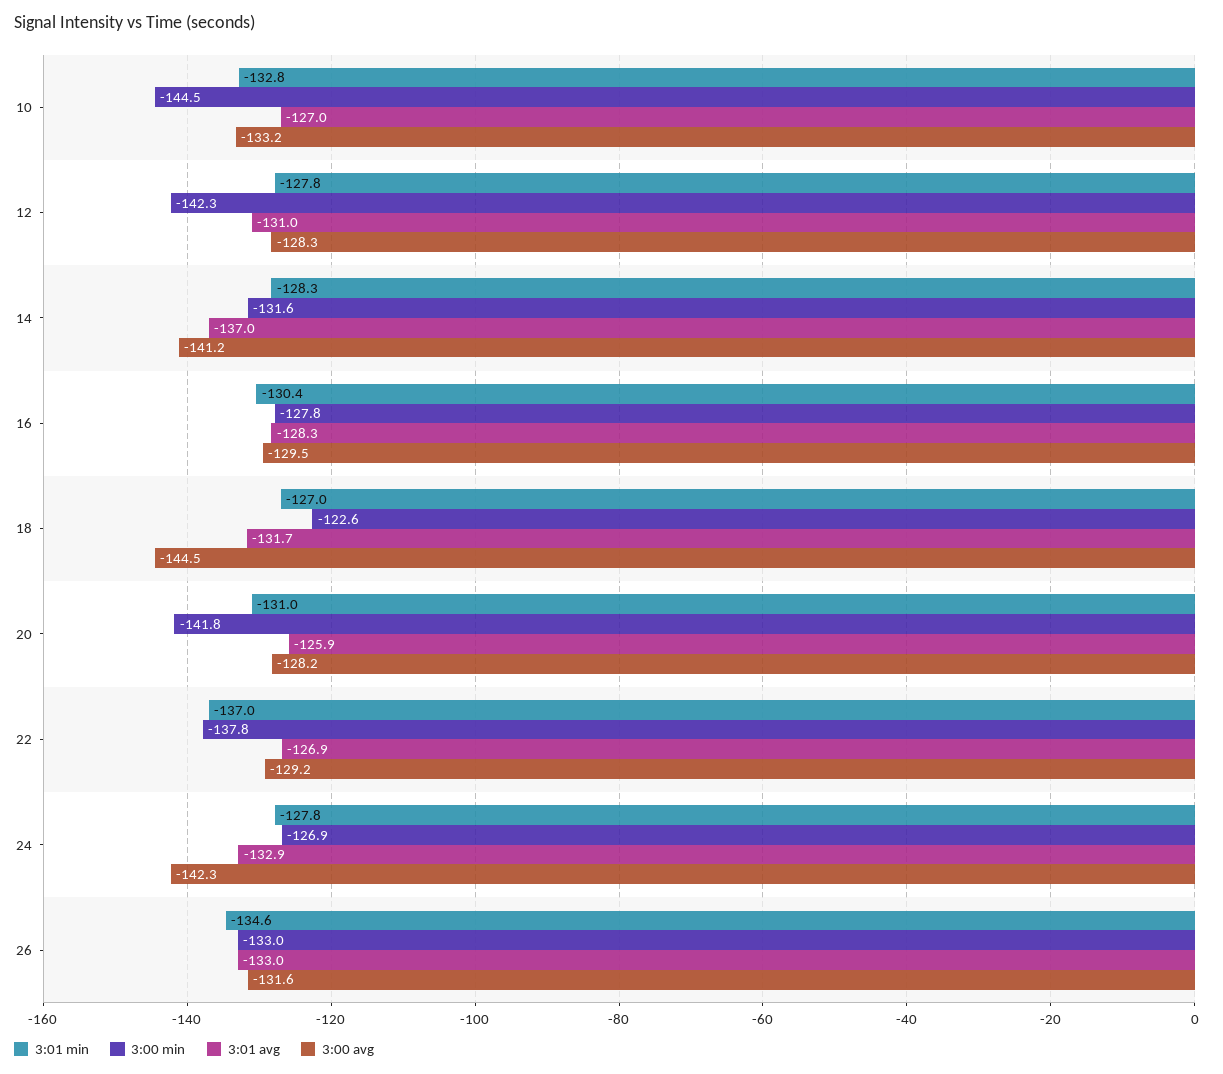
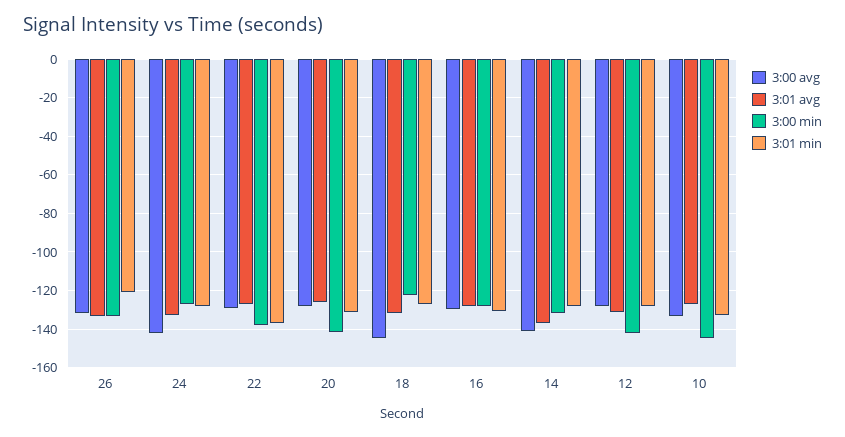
  {
    "3:01 min": {
      "10": -132.8,
      "12": -127.8,
      "14": -128.3,
      "16": -130.4,
      "18": -127,
      "20": -131,
      "22": -137,
      "24": -127.8,
-     "26": -134.6
+     "26": -120
    },
    "3:00 min": {
      "10": -144.5,
      "12": -142.3,
      "14": -131.6,
      "16": -127.8,
      "18": -122.6,
      "20": -141.8,
      "22": -137.8,
      "24": -126.9,
      "26": -133
    },
    "3:01 avg": {
      "10": -127,
      "12": -131,
      "14": -137,
      "16": -128.3,
      "18": -131.7,
      "20": -125.9,
      "22": -126.9,
      "24": -132.9,
      "26": -133
    },
    "3:00 avg": {
      "10": -133.2,
      "12": -128.3,
      "14": -141.2,
      "16": -129.5,
      "18": -144.5,
      "20": -128.2,
      "22": -129.2,
      "24": -142.3,
      "26": -131.6
    }
  }

